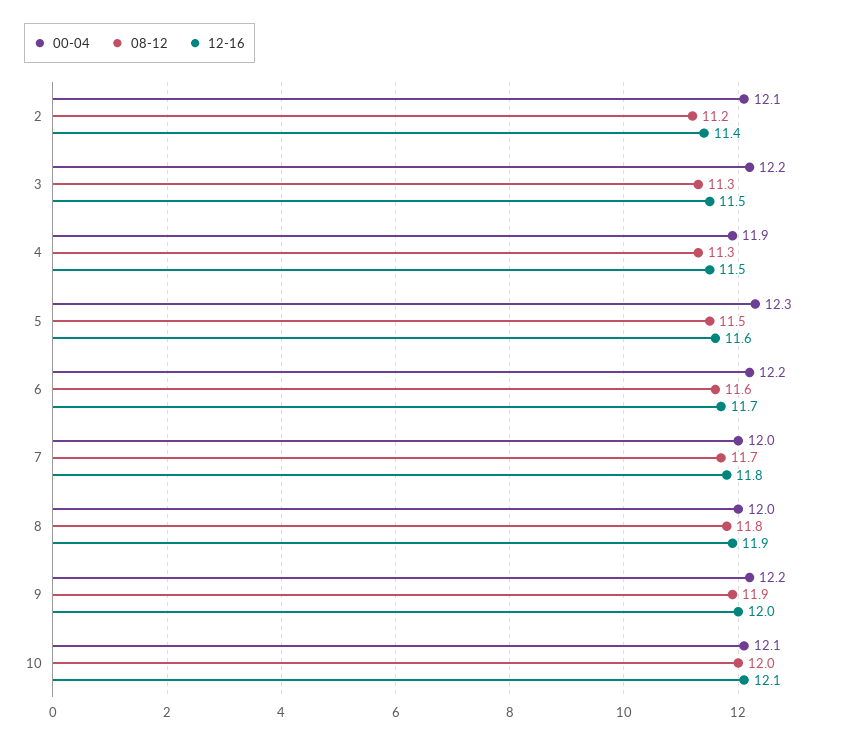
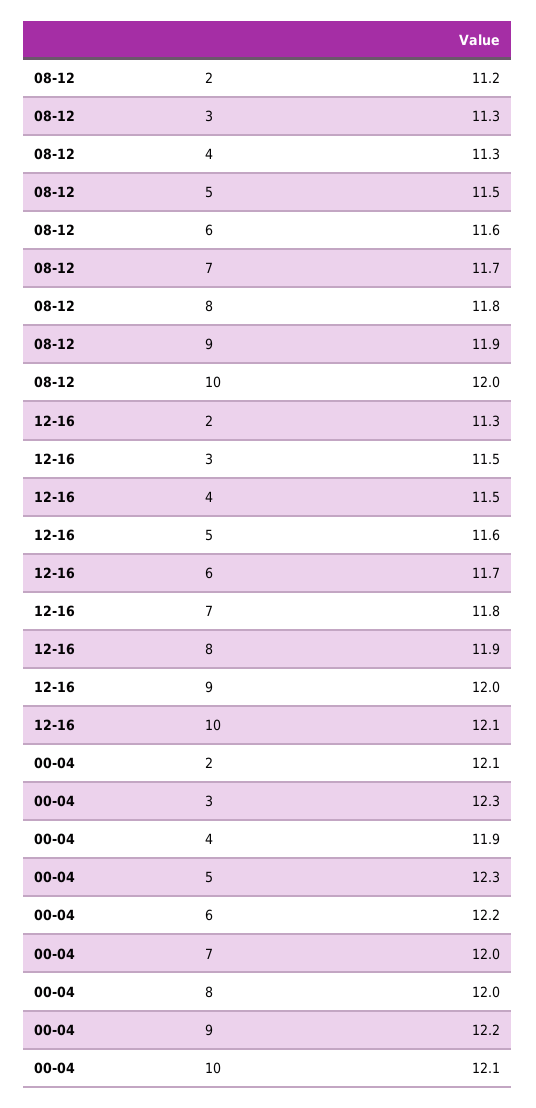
  {
    "00-04": {
      "2": 12.1,
-     "3": 12.2,
+     "3": 12.3,
      "4": 11.9,
      "5": 12.3,
      "6": 12.2,
      "7": 12,
      "8": 12,
      "9": 12.2,
      "10": 12.1
    },
    "08-12": {
      "2": 11.2,
      "3": 11.3,
      "4": 11.3,
      "5": 11.5,
      "6": 11.6,
      "7": 11.7,
      "8": 11.8,
      "9": 11.9,
      "10": 12
    },
    "12-16": {
-     "2": 11.4,
+     "2": 11.3,
      "3": 11.5,
      "4": 11.5,
      "5": 11.6,
      "6": 11.7,
      "7": 11.8,
      "8": 11.9,
      "9": 12,
      "10": 12.1
    }
  }

